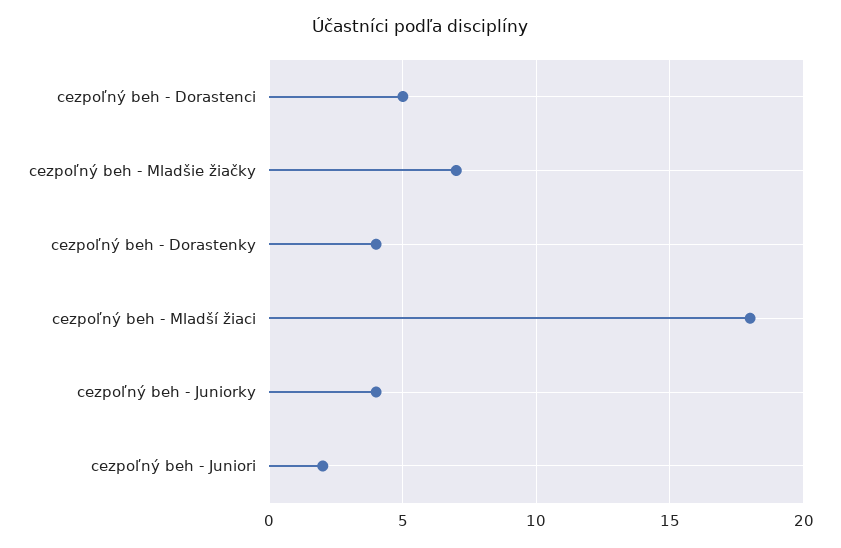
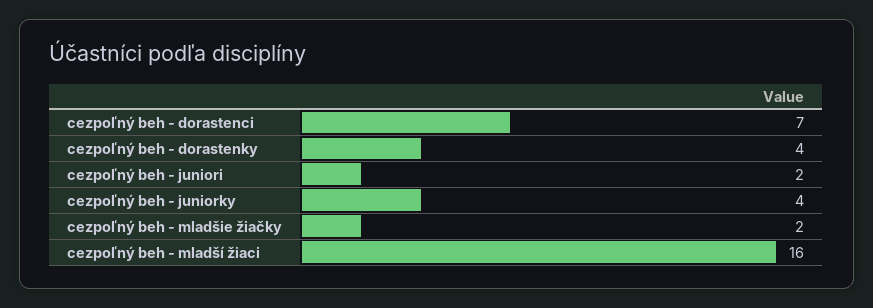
  {
-   "cezpoľný beh - Dorastenci": 5,
+   "cezpoľný beh - Dorastenci": 7,
-   "cezpoľný beh - Mladšie žiačky": 7,
+   "cezpoľný beh - Mladšie žiačky": 2,
    "cezpoľný beh - Dorastenky": 4,
-   "cezpoľný beh - Mladší žiaci": 18,
+   "cezpoľný beh - Mladší žiaci": 16,
    "cezpoľný beh - Juniorky": 4,
    "cezpoľný beh - Juniori": 2
  }

